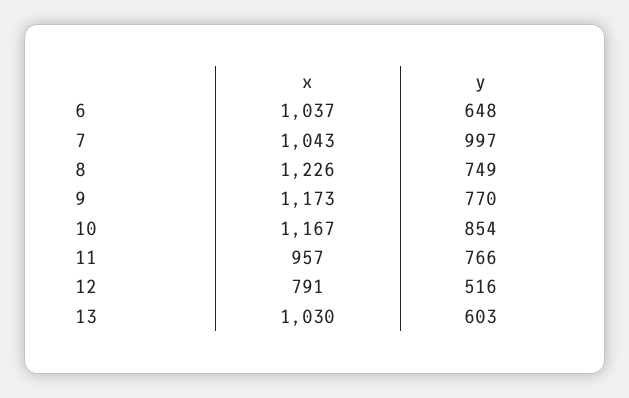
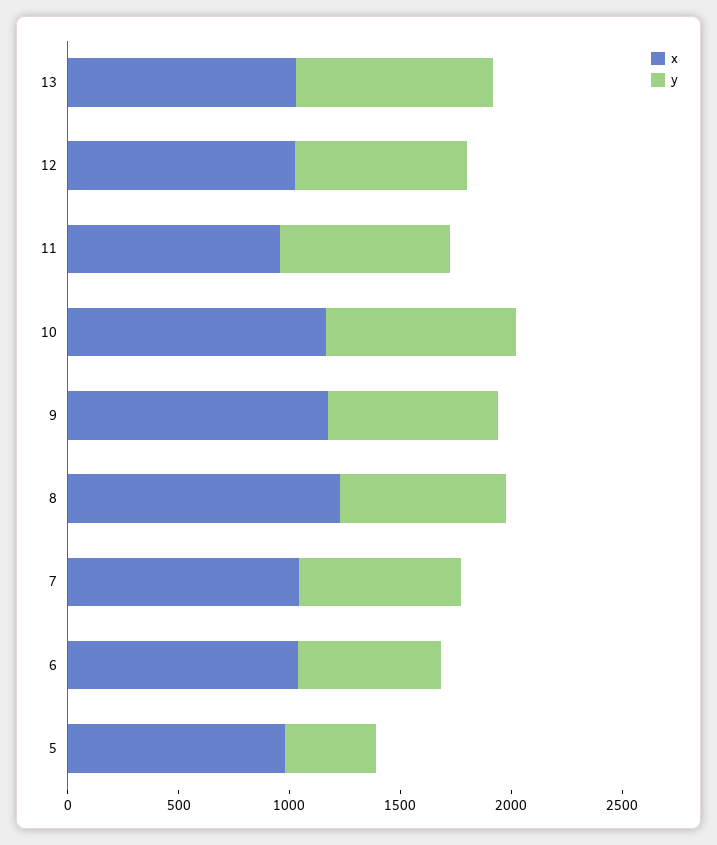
  {
    "x": {
      "6": 1037,
      "7": 1043,
      "8": 1226,
      "9": 1173,
      "10": 1167,
      "11": 957,
-     "12": 791,
+     "12": 1000,
-     "13": 1030
+     "13": 1030,
+     "5": 1000
    },
    "y": {
      "6": 648,
-     "7": 997,
+     "7": 700,
      "8": 749,
      "9": 770,
      "10": 854,
      "11": 766,
-     "12": 516,
+     "12": 800,
-     "13": 603
+     "13": 900,
+     "5": 400
    }
  }

